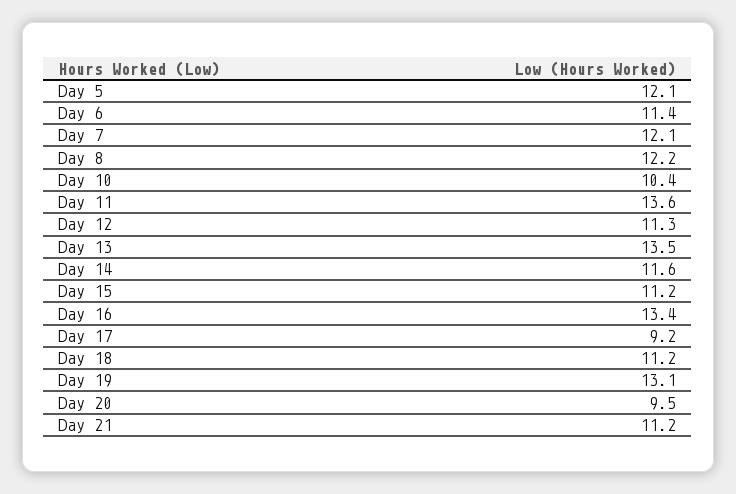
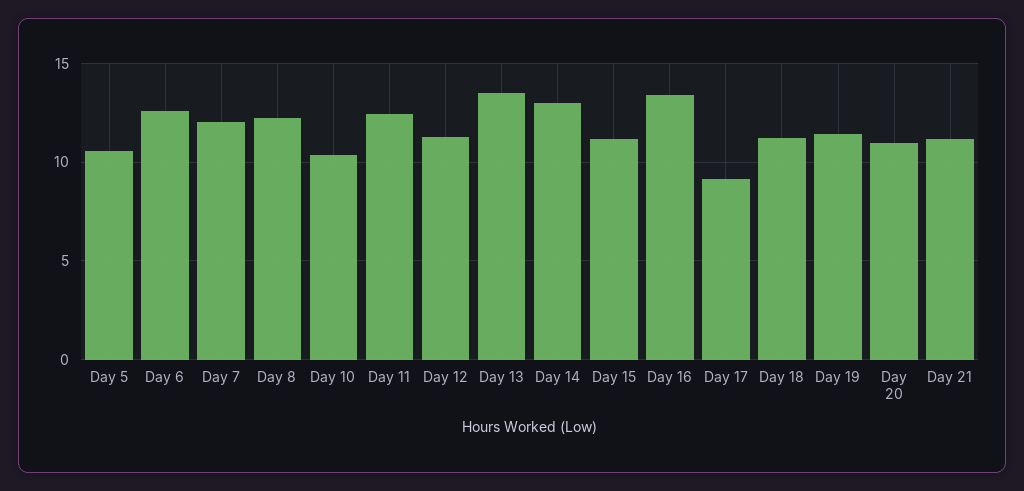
  {
-   "Day 5": 12.1,
+   "Day 5": 10.5,
-   "Day 6": 11.4,
+   "Day 6": 12.5,
    "Day 7": 12.1,
    "Day 8": 12.2,
    "Day 10": 10.4,
-   "Day 11": 13.6,
+   "Day 11": 12.5,
    "Day 12": 11.3,
    "Day 13": 13.5,
-   "Day 14": 11.6,
+   "Day 14": 13,
    "Day 15": 11.2,
    "Day 16": 13.4,
    "Day 17": 9.2,
    "Day 18": 11.2,
-   "Day 19": 13.1,
+   "Day 19": 11.5,
-   "Day 20": 9.5,
+   "Day 20": 11,
    "Day 21": 11.2
  }

